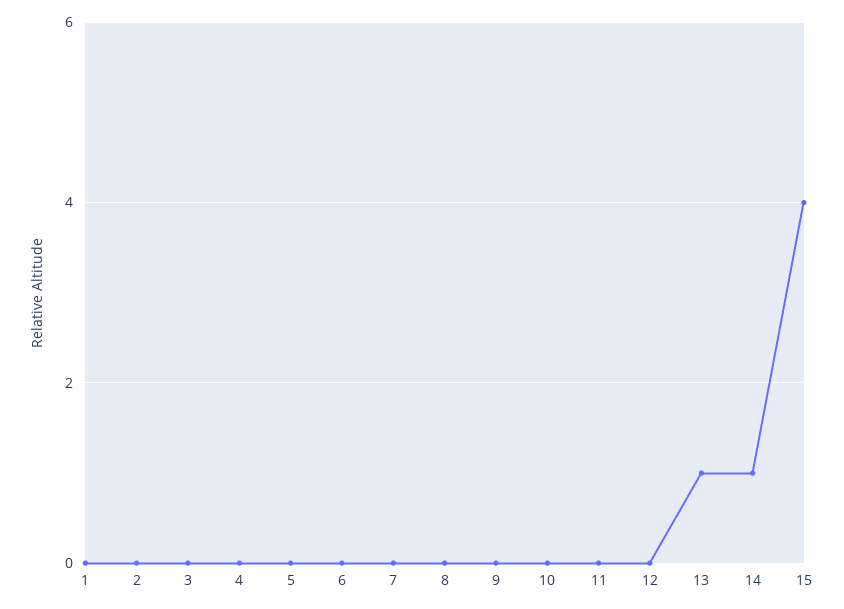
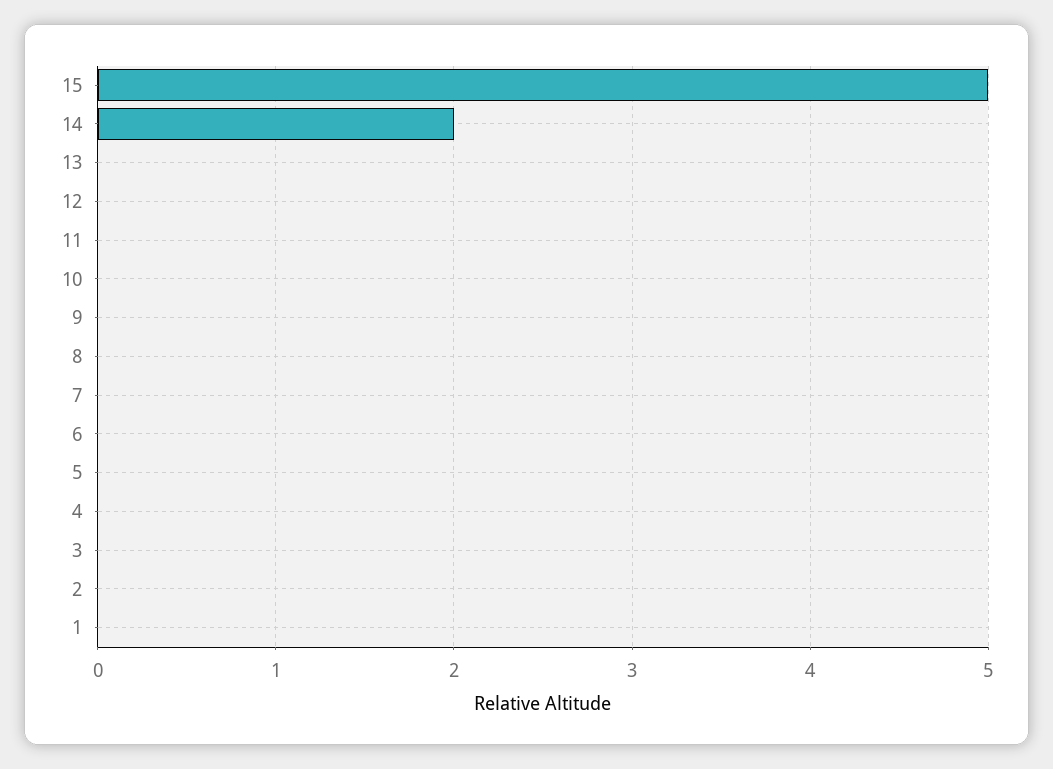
  {
    "1": 0,
    "2": 0,
    "3": 0,
    "4": 0,
    "5": 0,
    "6": 0,
    "7": 0,
    "8": 0,
    "9": 0,
    "10": 0,
    "11": 0,
    "12": 0,
-   "13": 1,
+   "13": 0,
-   "14": 1,
+   "14": 2,
-   "15": 4
+   "15": 5
  }

